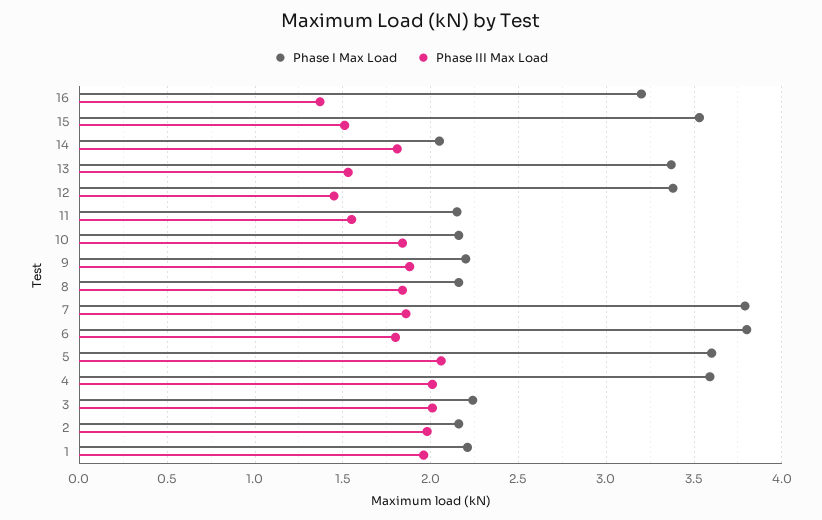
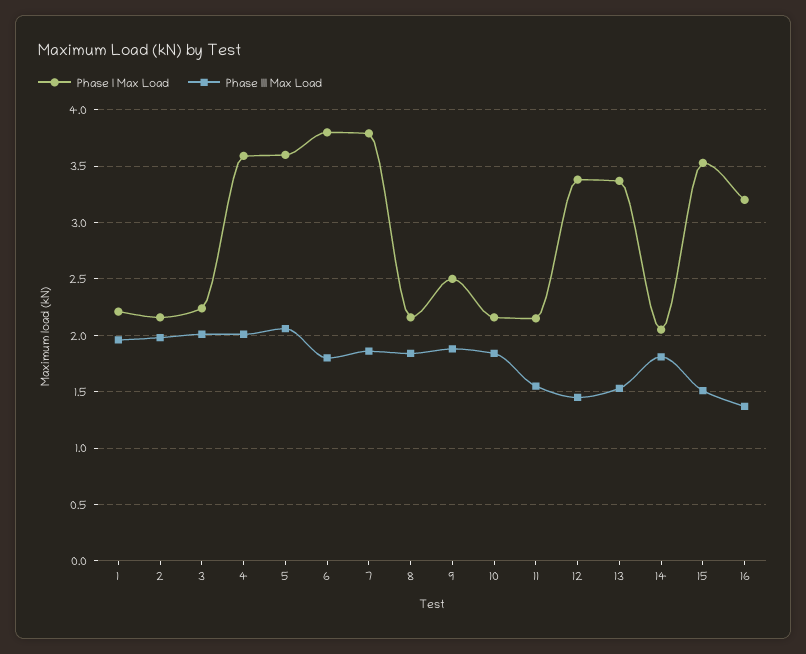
  {
    "Phase I Max Load": {
      "16": 3.2,
      "15": 3.55,
      "14": 2.05,
      "13": 3.35,
      "12": 3.4,
      "11": 2.15,
      "10": 2.15,
-     "9": 2.2,
+     "9": 2.5,
      "8": 2.15,
      "7": 3.8,
      "6": 3.8,
      "5": 3.6,
      "4": 3.6,
      "3": 2.25,
      "2": 2.15,
      "1": 2.2
    },
    "Phase III Max Load": {
      "16": 1.35,
      "15": 1.5,
      "14": 1.8,
      "13": 1.55,
      "12": 1.45,
      "11": 1.55,
      "10": 1.85,
      "9": 1.9,
      "8": 1.85,
      "7": 1.85,
      "6": 1.8,
      "5": 2.05,
      "4": 2,
      "3": 2,
      "2": 2,
      "1": 1.95
    }
  }

